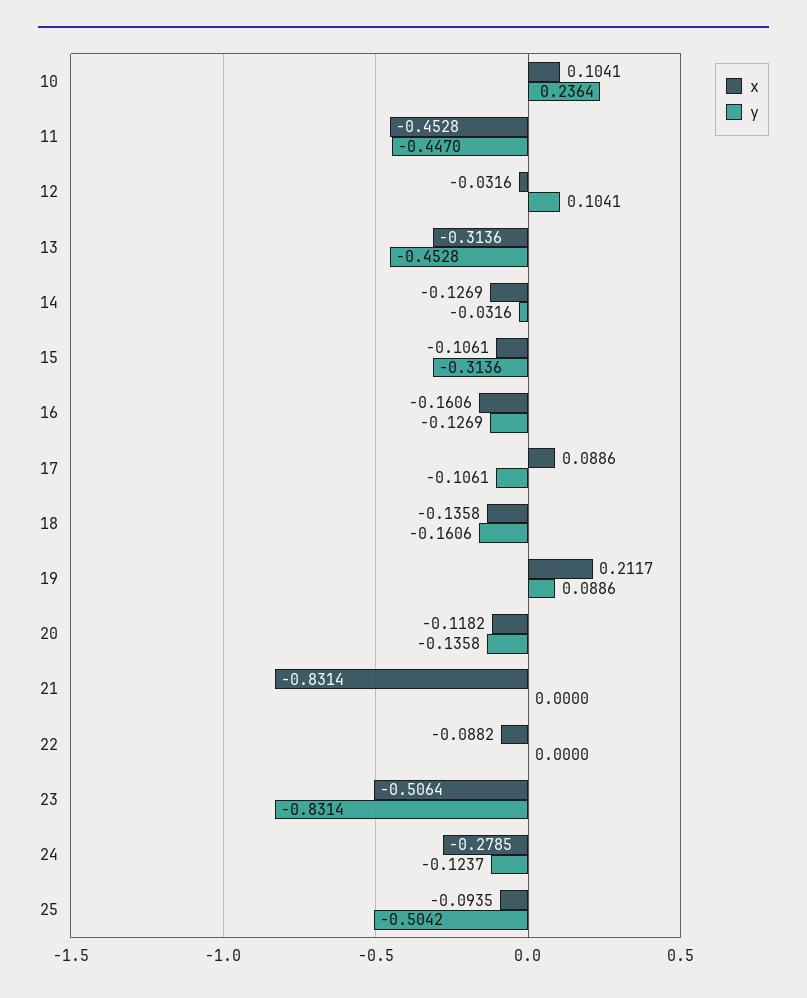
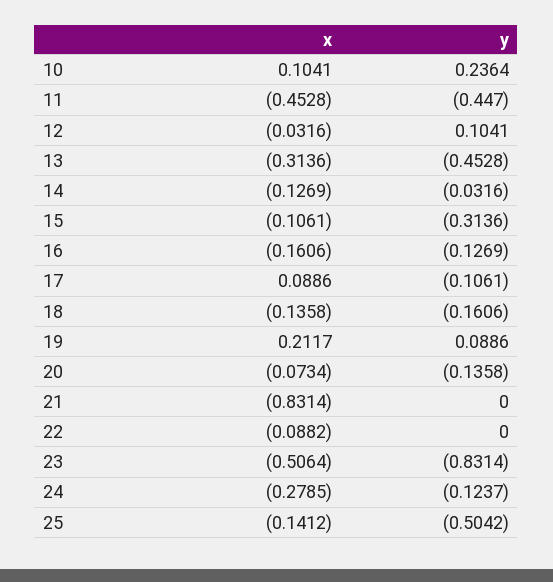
  {
    "x": {
      "10": 0.1041,
      "11": -0.4528,
      "12": -0.0316,
      "13": -0.3136,
      "14": -0.1269,
      "15": -0.1061,
      "16": -0.1606,
      "17": 0.0886,
      "18": -0.1358,
      "19": 0.2117,
-     "20": -0.1182,
+     "20": -0.0734,
      "21": -0.8314,
      "22": -0.0882,
      "23": -0.5064,
      "24": -0.2785,
-     "25": -0.0935
+     "25": -0.1412
    },
    "y": {
      "10": 0.2364,
      "11": -0.447,
      "12": 0.1041,
      "13": -0.4528,
      "14": -0.0316,
      "15": -0.3136,
      "16": -0.1269,
      "17": -0.1061,
      "18": -0.1606,
      "19": 0.0886,
      "20": -0.1358,
      "21": 0,
      "22": 0,
      "23": -0.8314,
      "24": -0.1237,
      "25": -0.5042
    }
  }

